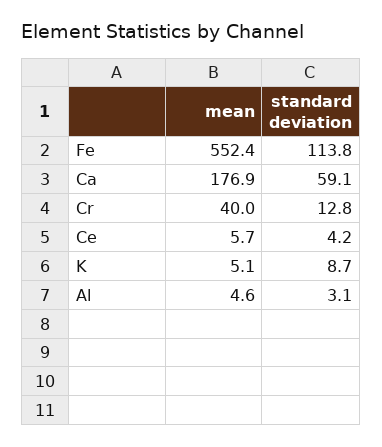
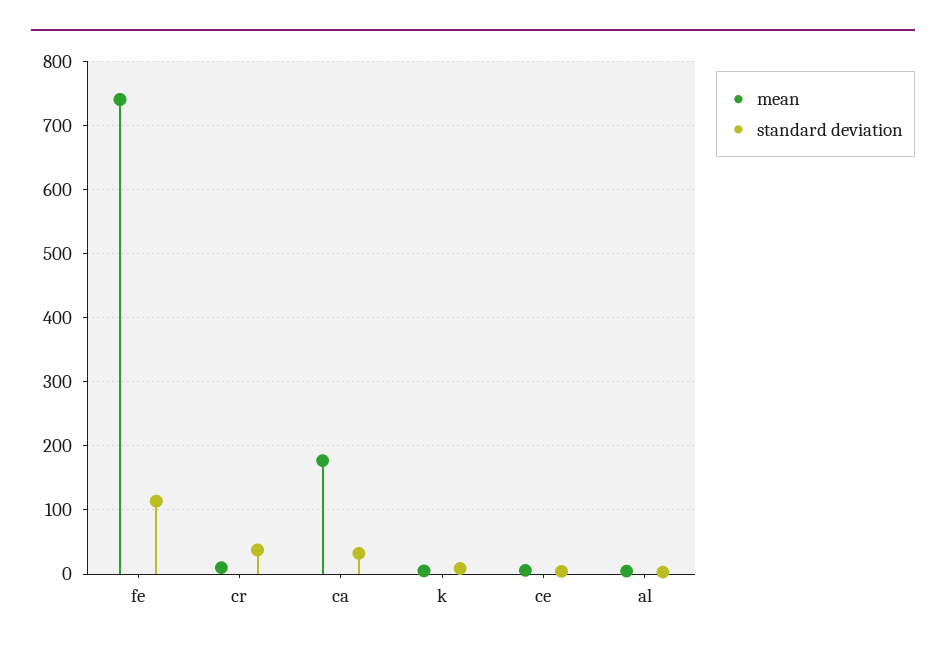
  {
    "mean": {
-     "Fe": 552.4,
+     "Fe": 740,
      "Ca": 176.9,
-     "Cr": 40,
+     "Cr": 10,
      "Ce": 5.7,
      "K": 5.1,
      "Al": 4.6
    },
    "standard deviation": {
      "Fe": 113.8,
-     "Ca": 59.1,
+     "Ca": 30,
-     "Cr": 12.8,
+     "Cr": 40,
      "Ce": 4.2,
      "K": 8.7,
      "Al": 3.1
    }
  }

